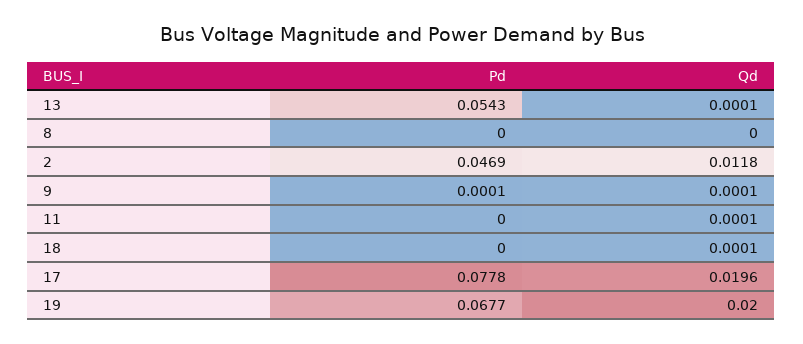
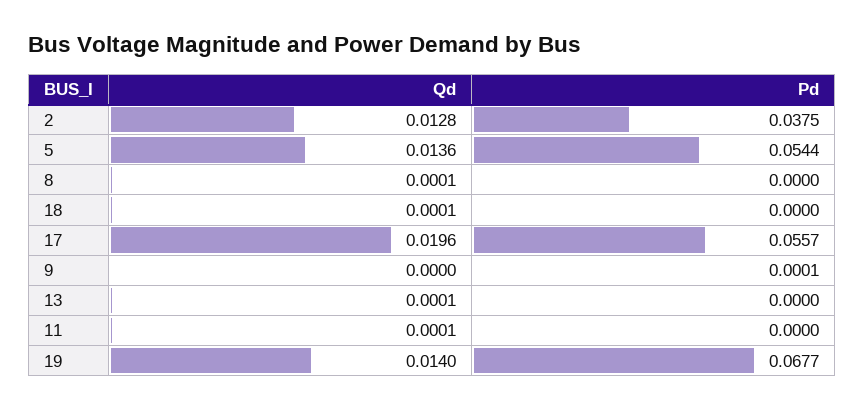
  {
    "Pd": {
-     "13": 0.0543,
+     "13": 0,
      "8": 0,
-     "2": 0.0469,
+     "2": 0.0375,
      "9": 0.0001,
      "11": 0,
      "18": 0,
-     "17": 0.0778,
+     "17": 0.0557,
-     "19": 0.0677
+     "19": 0.0677,
+     "5": 0.0544
    },
    "Qd": {
      "13": 0.0001,
-     "8": 0,
+     "8": 0.0001,
-     "2": 0.0118,
+     "2": 0.0128,
-     "9": 0.0001,
+     "9": 0,
      "11": 0.0001,
      "18": 0.0001,
      "17": 0.0196,
-     "19": 0.02
+     "19": 0.014,
+     "5": 0.0136
    }
  }

